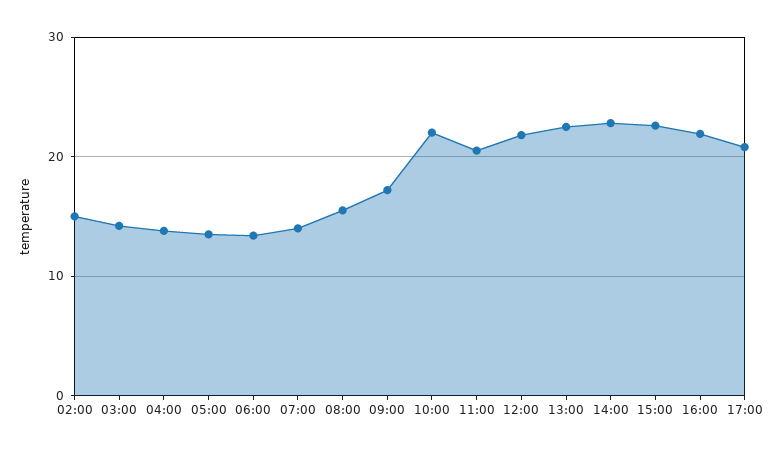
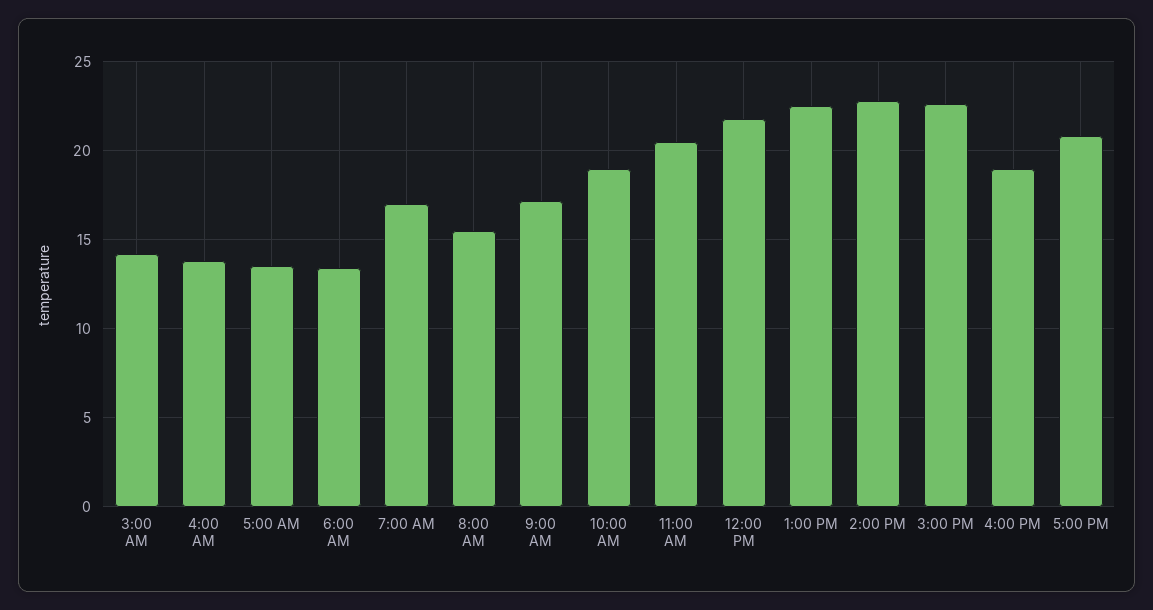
  {
-   "02:00": 15,
    "03:00": 14,
    "04:00": 14,
    "05:00": 13.5,
    "06:00": 13.5,
-   "07:00": 14,
+   "07:00": 17,
    "08:00": 15.5,
    "09:00": 17,
-   "10:00": 22,
+   "10:00": 19,
    "11:00": 20.5,
    "12:00": 22,
    "13:00": 22.5,
    "14:00": 23,
    "15:00": 22.5,
-   "16:00": 22,
+   "16:00": 19,
    "17:00": 21
  }

